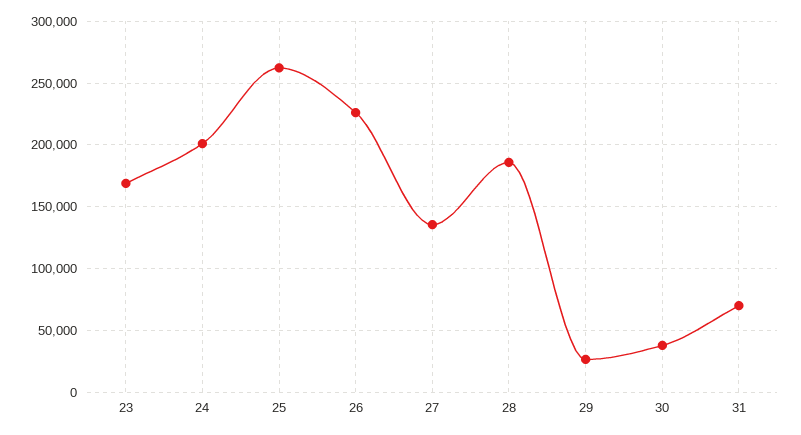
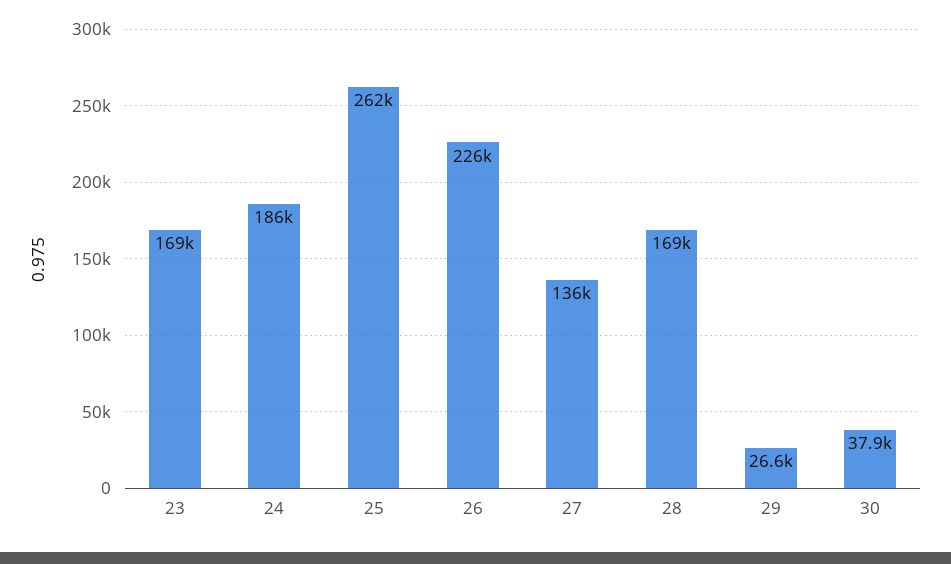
  {
    "23": 169000,
-   "24": 200000,
+   "24": 186000,
    "25": 262000,
    "26": 226000,
    "27": 136000,
-   "28": 185000,
+   "28": 169000,
    "29": 26600,
-   "30": 37900,
+   "30": 37900
-   "31": 70000
  }

